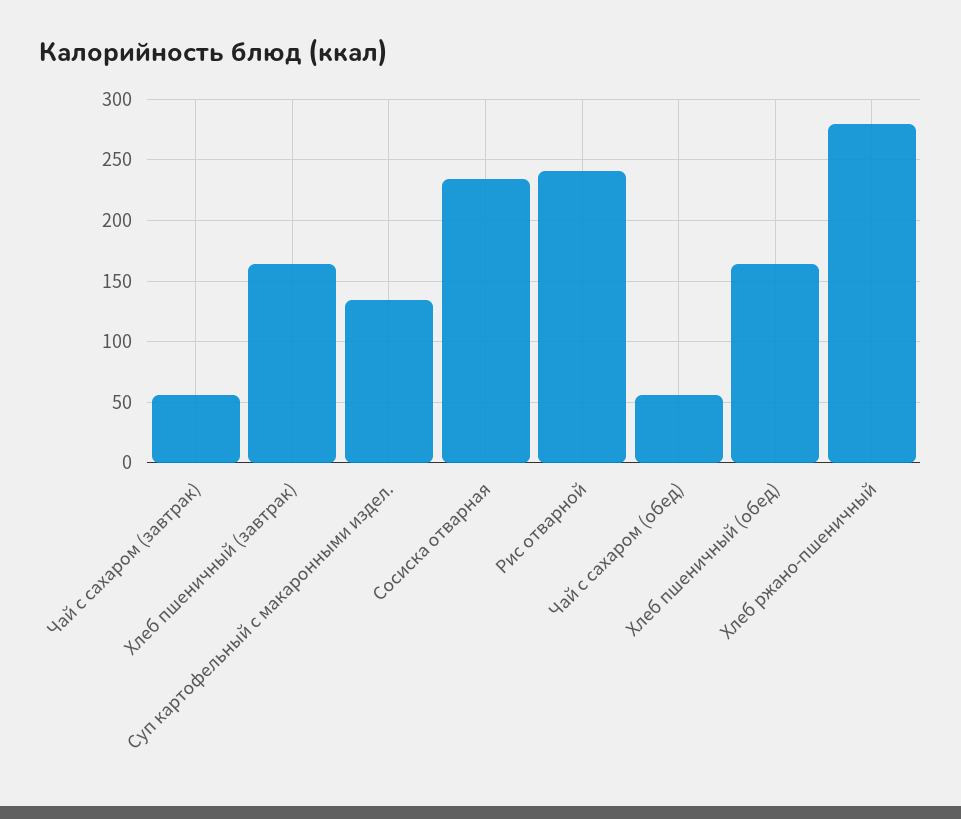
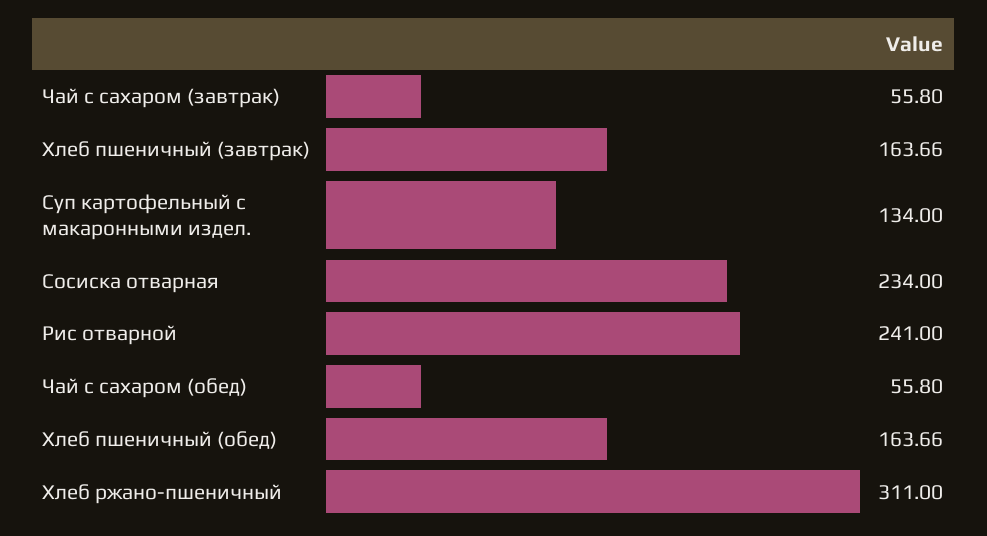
  {
    "Чай с сахаром (завтрак)": 55.8,
    "Хлеб пшеничный (завтрак)": 163.66,
    "Суп картофельный с макаронными издел.": 134,
    "Сосиска отварная": 234,
    "Рис отварной": 241,
    "Чай с сахаром (обед)": 55.8,
    "Хлеб пшеничный (обед)": 163.66,
-   "Хлеб ржано-пшеничный": 280
+   "Хлеб ржано-пшеничный": 311
  }

